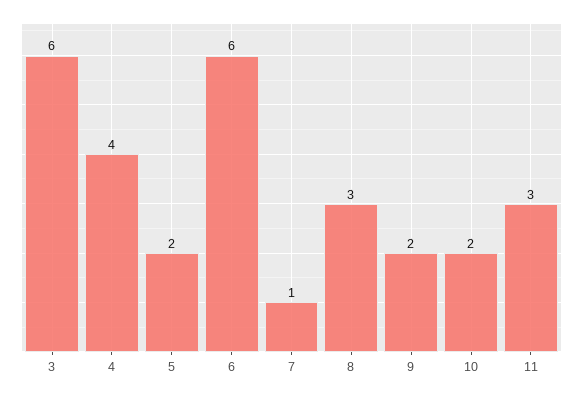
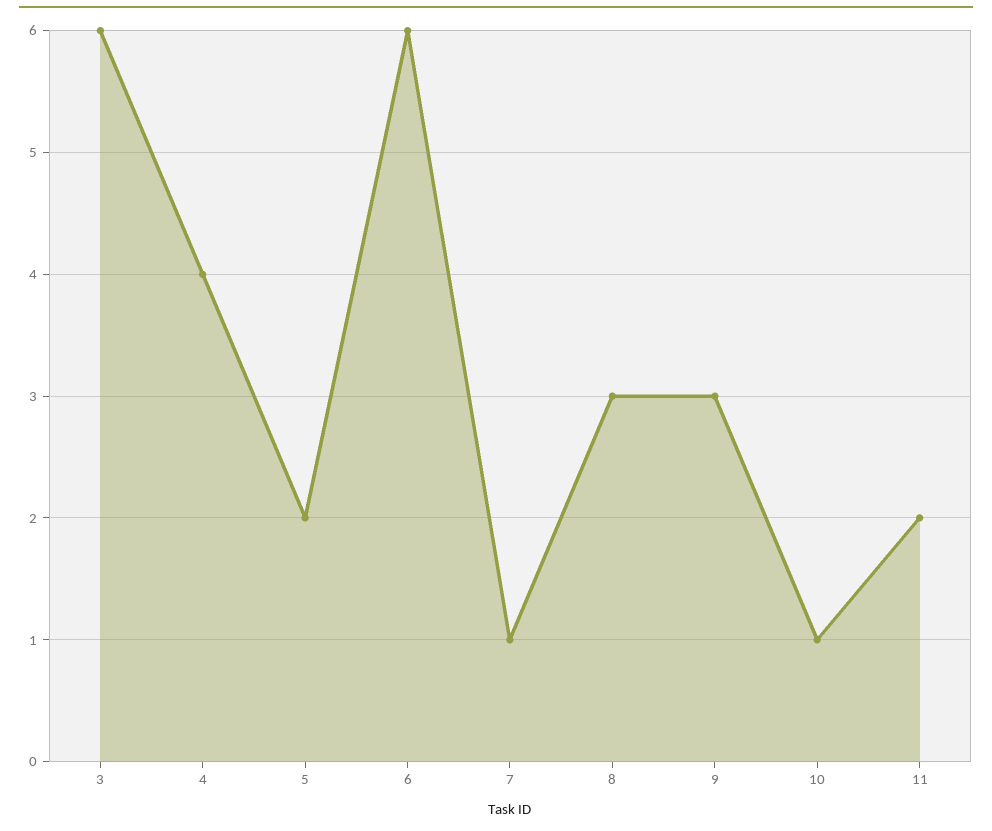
  {
    "3": 6,
    "4": 4,
    "5": 2,
    "6": 6,
    "7": 1,
    "8": 3,
-   "9": 2,
+   "9": 3,
-   "10": 2,
+   "10": 1,
-   "11": 3
+   "11": 2
  }

